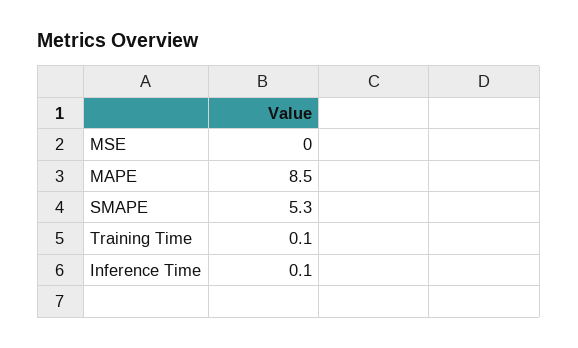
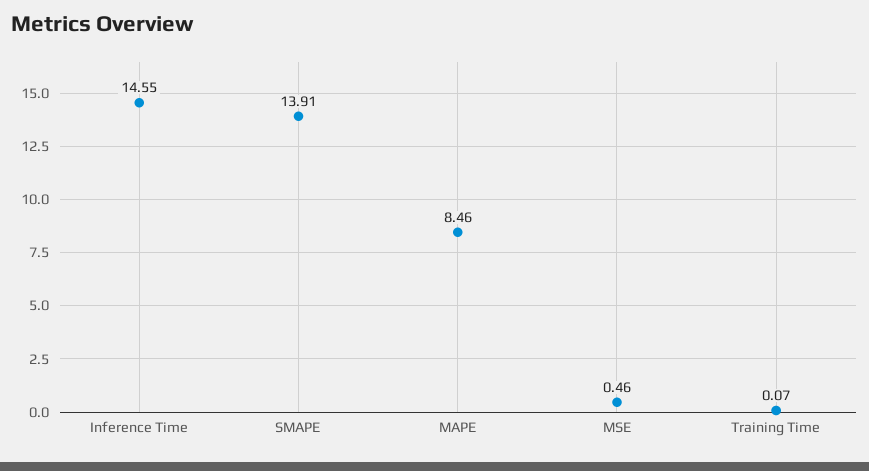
  {
-   "MSE": 0,
+   "MSE": 0.46,
    "MAPE": 8.46,
-   "SMAPE": 5.3,
+   "SMAPE": 13.91,
    "Training Time": 0.07,
-   "Inference Time": 0.1
+   "Inference Time": 14.55
  }

